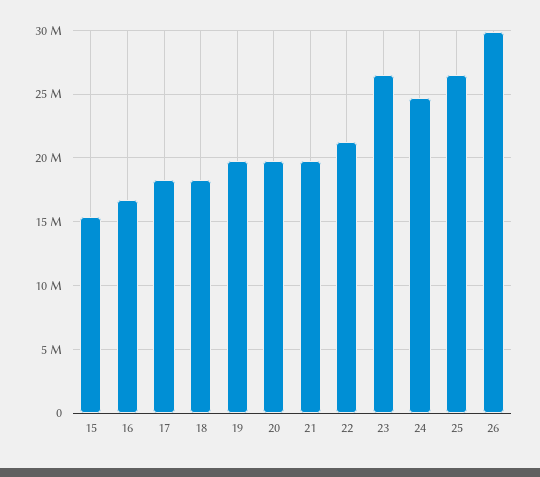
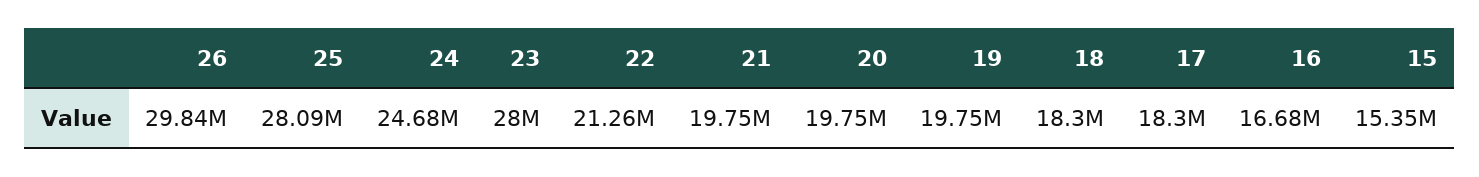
  {
    "15": 15350000,
    "16": 16680000,
    "17": 18300000,
    "18": 18300000,
    "19": 19750000,
    "20": 19750000,
    "21": 19750000,
    "22": 21260000,
-   "23": 26500000,
+   "23": 28000000,
    "24": 24680000,
-   "25": 26500000,
+   "25": 28090000,
    "26": 29840000
  }

